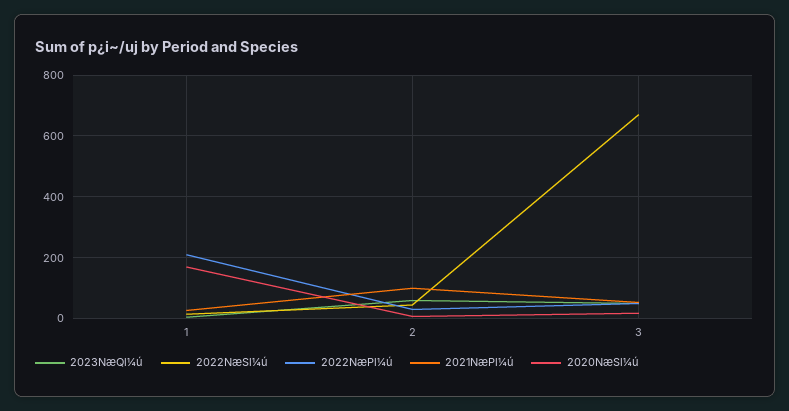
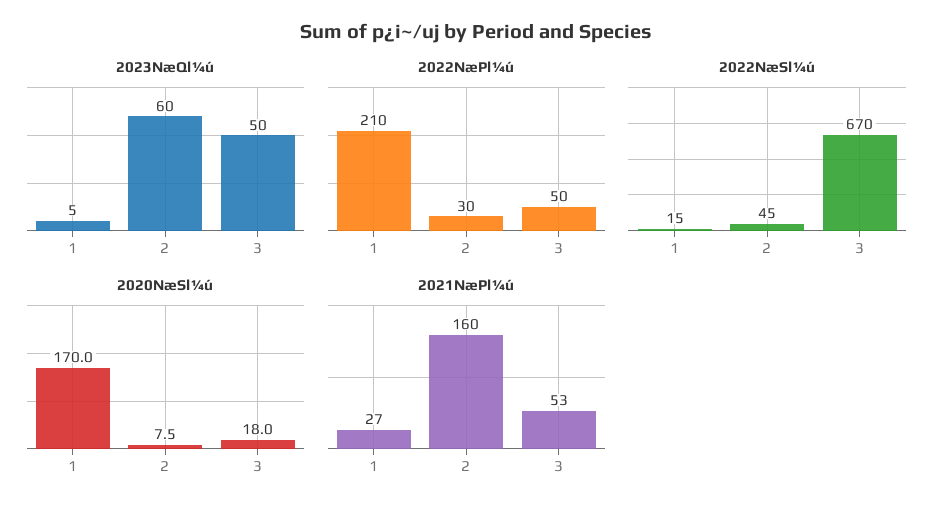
  {
    "2023NæQl¼ú": {
      "1": 5,
      "2": 60,
      "3": 50
    },
    "2022NæSl¼ú": {
      "1": 15,
      "2": 45,
      "3": 670
    },
    "2022NæPl¼ú": {
      "1": 210,
      "2": 30,
      "3": 50
    },
    "2021NæPl¼ú": {
      "1": 27,
-     "2": 100,
+     "2": 160,
      "3": 53
    },
    "2020NæSl¼ú": {
      "1": 170,
      "2": 7.5,
      "3": 18
    }
  }

